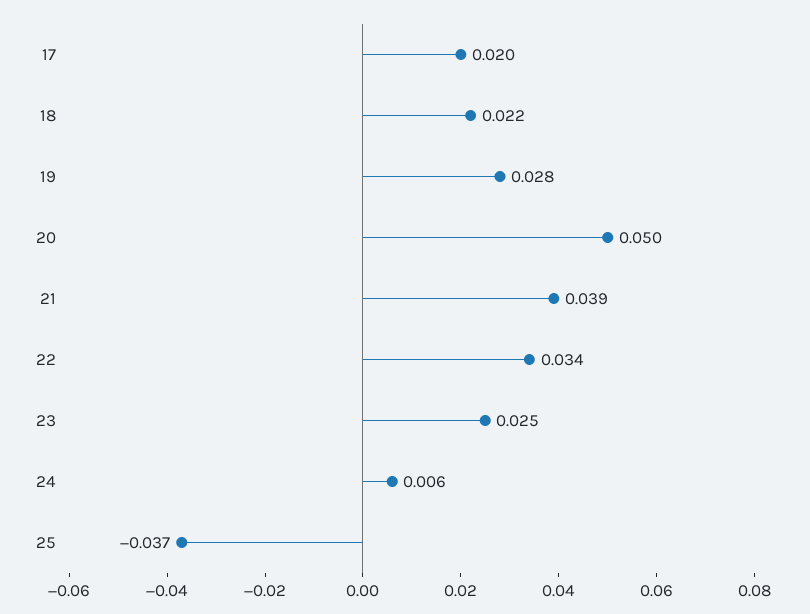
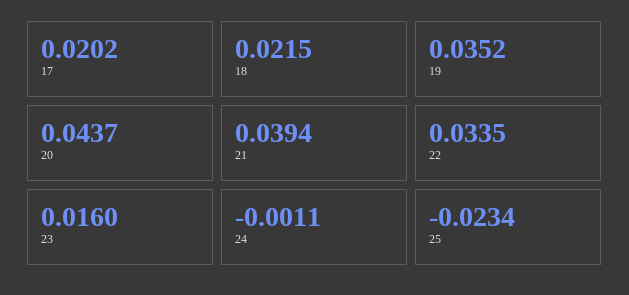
  {
    "17": 0.0202,
    "18": 0.0215,
-   "19": 0.028,
+   "19": 0.0352,
-   "20": 0.05,
+   "20": 0.0437,
    "21": 0.0394,
    "22": 0.0335,
-   "23": 0.025,
+   "23": 0.016,
-   "24": 0.006,
+   "24": -0.0011,
-   "25": -0.037
+   "25": -0.0234
  }

